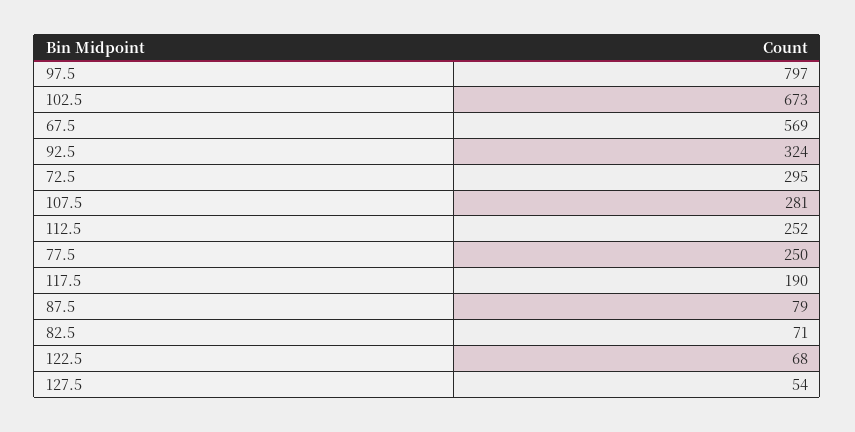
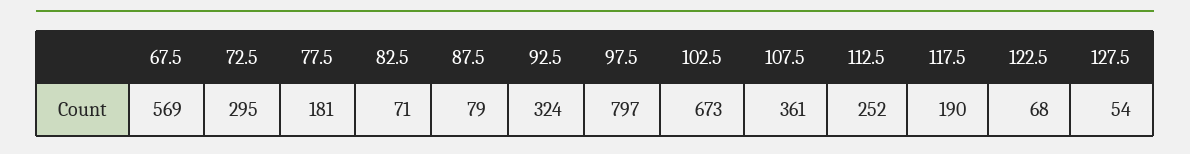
  {
    "97.5": 797,
    "102.5": 673,
    "67.5": 569,
    "92.5": 324,
    "72.5": 295,
-   "107.5": 281,
+   "107.5": 361,
    "112.5": 252,
-   "77.5": 250,
+   "77.5": 181,
    "117.5": 190,
    "87.5": 79,
    "82.5": 71,
    "122.5": 68,
    "127.5": 54
  }

